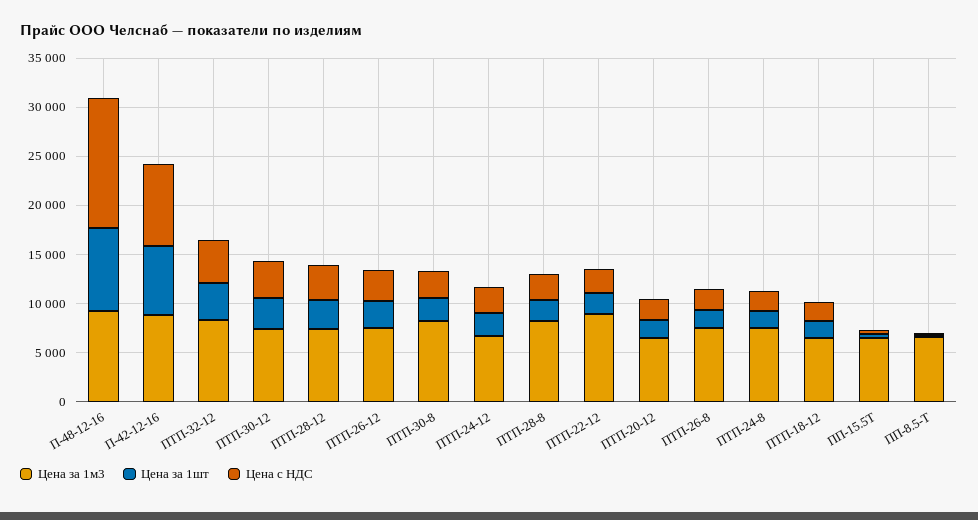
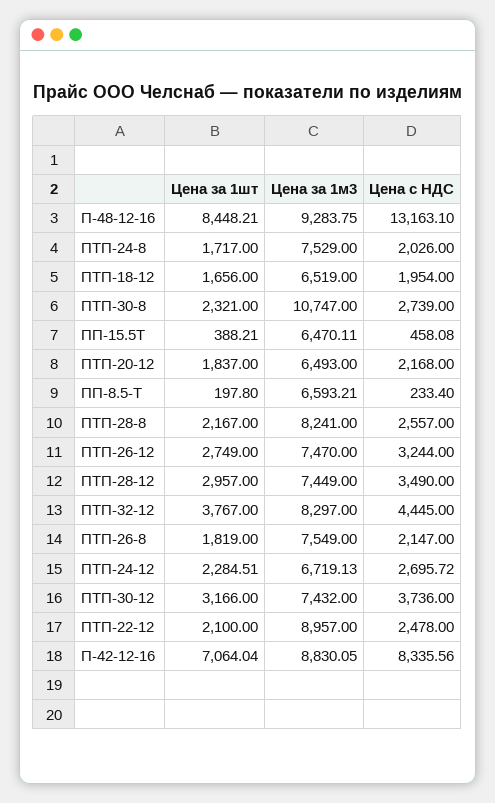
  {
    "Цена за 1м3": {
      "П-48-12-16": 9283.75,
      "П-42-12-16": 8830.05,
      "ПТП-32-12": 8297,
      "ПТП-30-12": 7432,
      "ПТП-28-12": 7449,
      "ПТП-26-12": 7470,
-     "ПТП-30-8": 8000,
+     "ПТП-30-8": 10747,
      "ПТП-24-12": 6719.13,
      "ПТП-28-8": 8241,
      "ПТП-22-12": 8957,
      "ПТП-20-12": 6493,
      "ПТП-26-8": 7549,
      "ПТП-24-8": 7529,
      "ПТП-18-12": 6519,
      "ПП-15.5Т": 6470.11,
      "ПП-8.5-Т": 6593.21
    },
    "Цена за 1шт": {
      "П-48-12-16": 8448.21,
      "П-42-12-16": 7064.04,
      "ПТП-32-12": 3767,
      "ПТП-30-12": 3166,
      "ПТП-28-12": 2957,
      "ПТП-26-12": 2749,
      "ПТП-30-8": 2321,
      "ПТП-24-12": 2284.51,
      "ПТП-28-8": 2167,
      "ПТП-22-12": 2100,
      "ПТП-20-12": 1837,
      "ПТП-26-8": 1819,
      "ПТП-24-8": 1717,
      "ПТП-18-12": 1656,
      "ПП-15.5Т": 388.21,
      "ПП-8.5-Т": 197.8
    },
    "Цена с НДС": {
      "П-48-12-16": 13163.1,
      "П-42-12-16": 8335.56,
      "ПТП-32-12": 4445,
      "ПТП-30-12": 3736,
      "ПТП-28-12": 3490,
      "ПТП-26-12": 3244,
      "ПТП-30-8": 2739,
      "ПТП-24-12": 2695.72,
      "ПТП-28-8": 2557,
      "ПТП-22-12": 2478,
      "ПТП-20-12": 2168,
      "ПТП-26-8": 2147,
      "ПТП-24-8": 2026,
      "ПТП-18-12": 1954,
      "ПП-15.5Т": 458.08,
      "ПП-8.5-Т": 233.4
    }
  }

